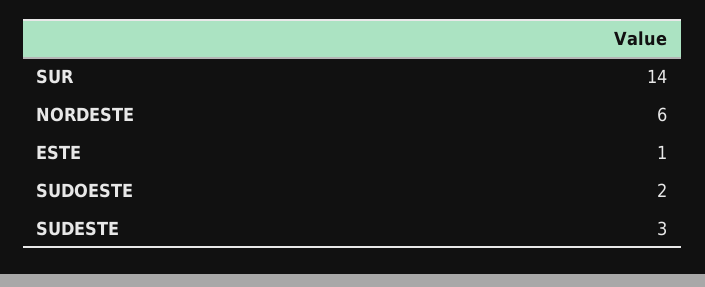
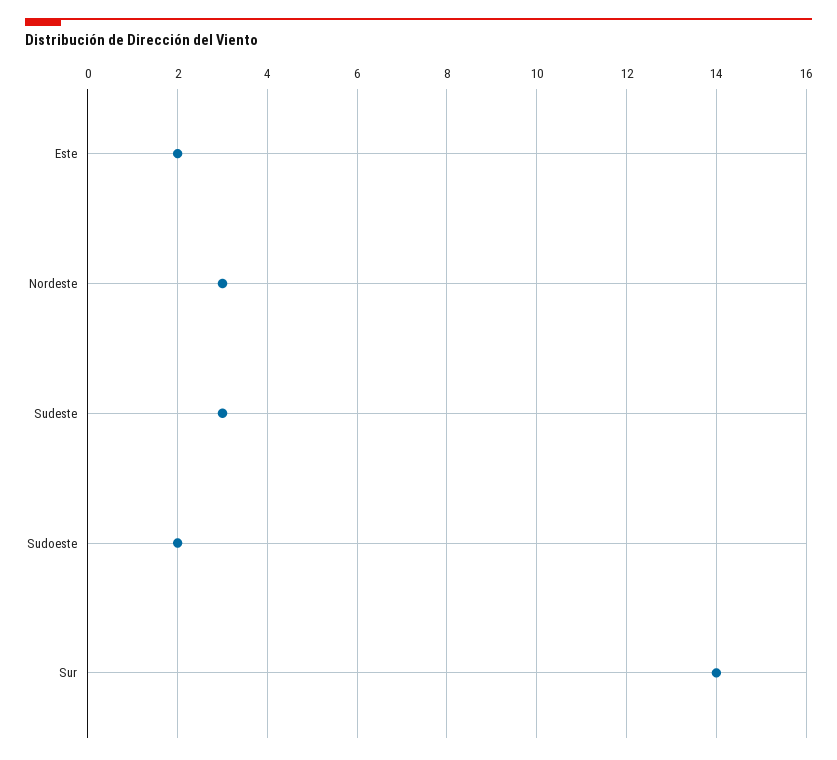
  {
    "SUR": 14,
-   "NORDESTE": 6,
+   "NORDESTE": 3,
-   "ESTE": 1,
+   "ESTE": 2,
    "SUDOESTE": 2,
    "SUDESTE": 3
  }

